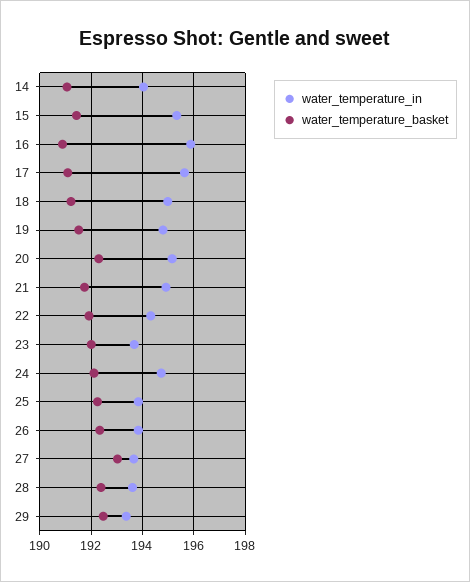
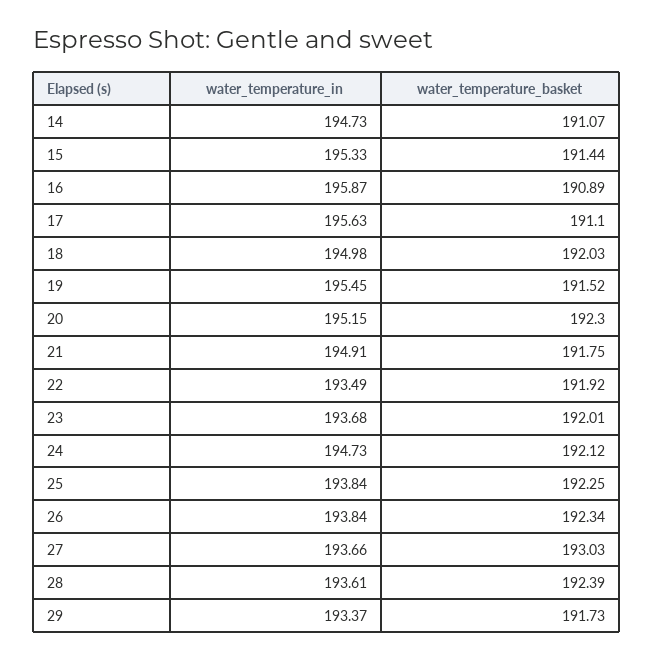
  {
    "water_temperature_in": {
-     "14": 194,
+     "14": 194.73,
      "15": 195.33,
      "16": 195.87,
      "17": 195.63,
      "18": 194.98,
-     "19": 194.75,
+     "19": 195.45,
      "20": 195.15,
      "21": 194.91,
-     "22": 194.25,
+     "22": 193.49,
      "23": 193.68,
      "24": 194.73,
      "25": 193.84,
      "26": 193.84,
      "27": 193.66,
      "28": 193.61,
      "29": 193.37
    },
    "water_temperature_basket": {
      "14": 191.07,
      "15": 191.44,
      "16": 190.89,
      "17": 191.1,
-     "18": 191.25,
+     "18": 192.03,
      "19": 191.52,
      "20": 192.3,
      "21": 191.75,
      "22": 191.92,
      "23": 192.01,
      "24": 192.12,
      "25": 192.25,
      "26": 192.34,
      "27": 193.03,
      "28": 192.39,
-     "29": 192.5
+     "29": 191.73
    }
  }

